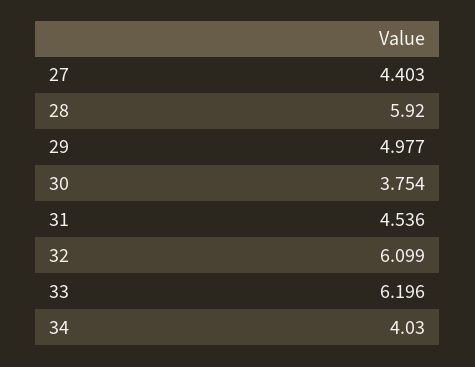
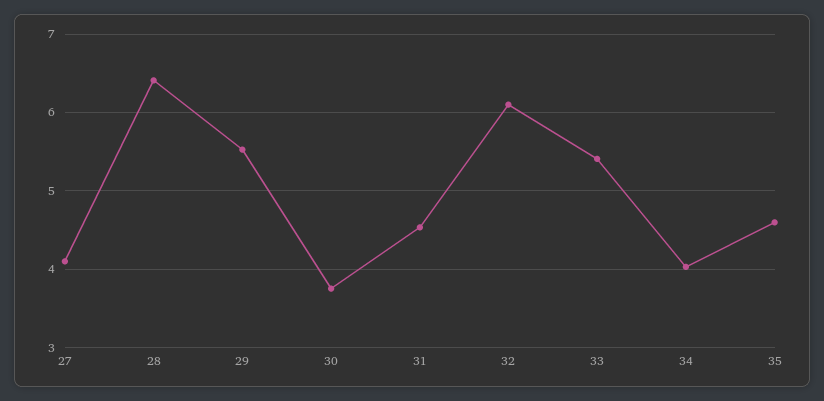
  {
-   "27": 4.403,
+   "27": 4.1,
-   "28": 5.92,
+   "28": 6.4,
-   "29": 4.977,
+   "29": 5.5,
    "30": 3.754,
    "31": 4.536,
    "32": 6.099,
-   "33": 6.196,
+   "33": 5.4,
-   "34": 4.03
+   "34": 4.03,
+   "35": 4.6
  }

